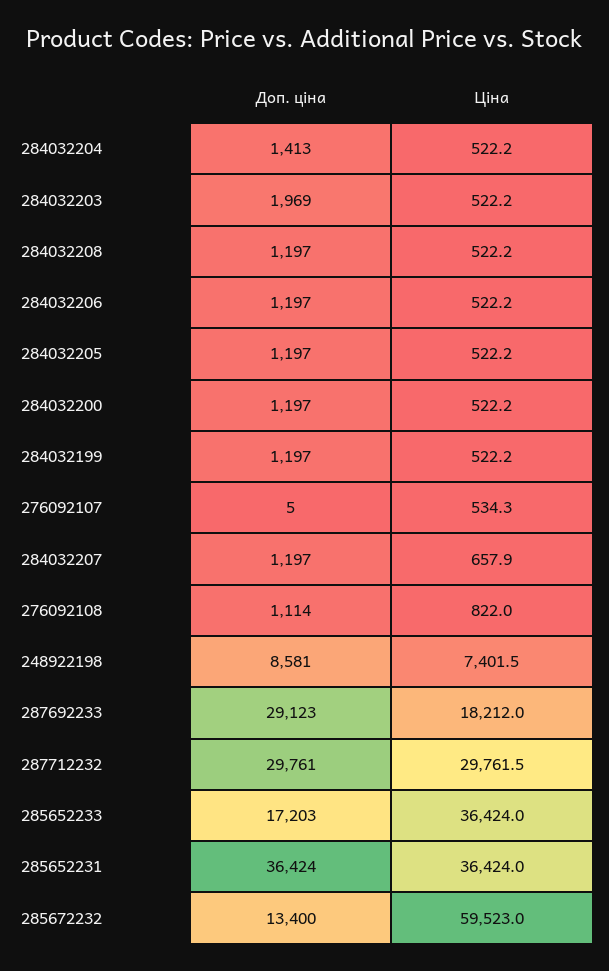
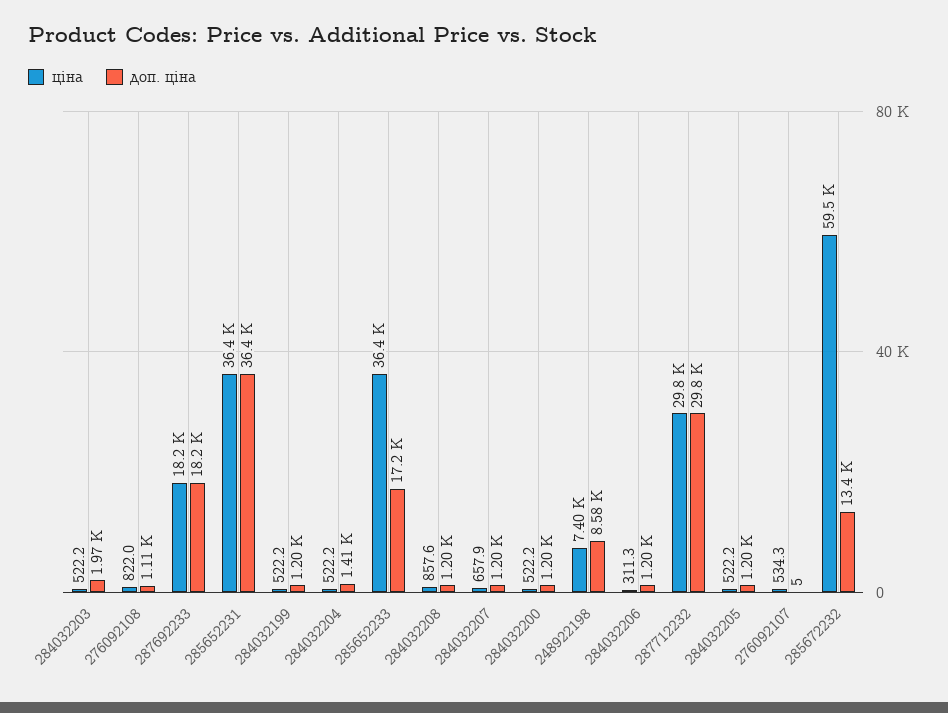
  {
    "Доп. ціна": {
      "284032204": 1413,
      "284032203": 1969,
      "284032208": 1197,
      "284032206": 1197,
      "284032205": 1197,
      "284032200": 1197,
      "284032199": 1197,
      "276092107": 5,
      "284032207": 1197,
      "276092108": 1114,
      "248922198": 8581,
-     "287692233": 29123,
+     "287692233": 18200,
      "287712232": 29761,
      "285652233": 17203,
      "285652231": 36424,
      "285672232": 13400
    },
    "Ціна": {
      "284032204": 522.2,
      "284032203": 522.2,
-     "284032208": 522.2,
+     "284032208": 857.6,
-     "284032206": 522.2,
+     "284032206": 311.3,
      "284032205": 522.2,
      "284032200": 522.2,
      "284032199": 522.2,
      "276092107": 534.3,
      "284032207": 657.9,
      "276092108": 822,
      "248922198": 7401.5,
      "287692233": 18212,
      "287712232": 29761.5,
      "285652233": 36424,
      "285652231": 36424,
      "285672232": 59523
    }
  }

